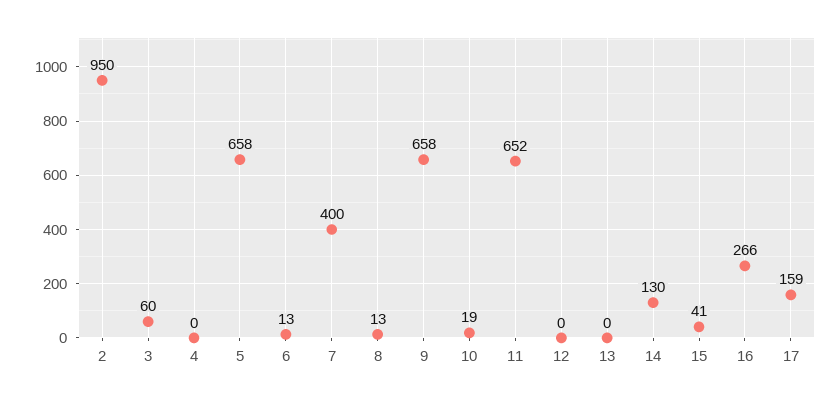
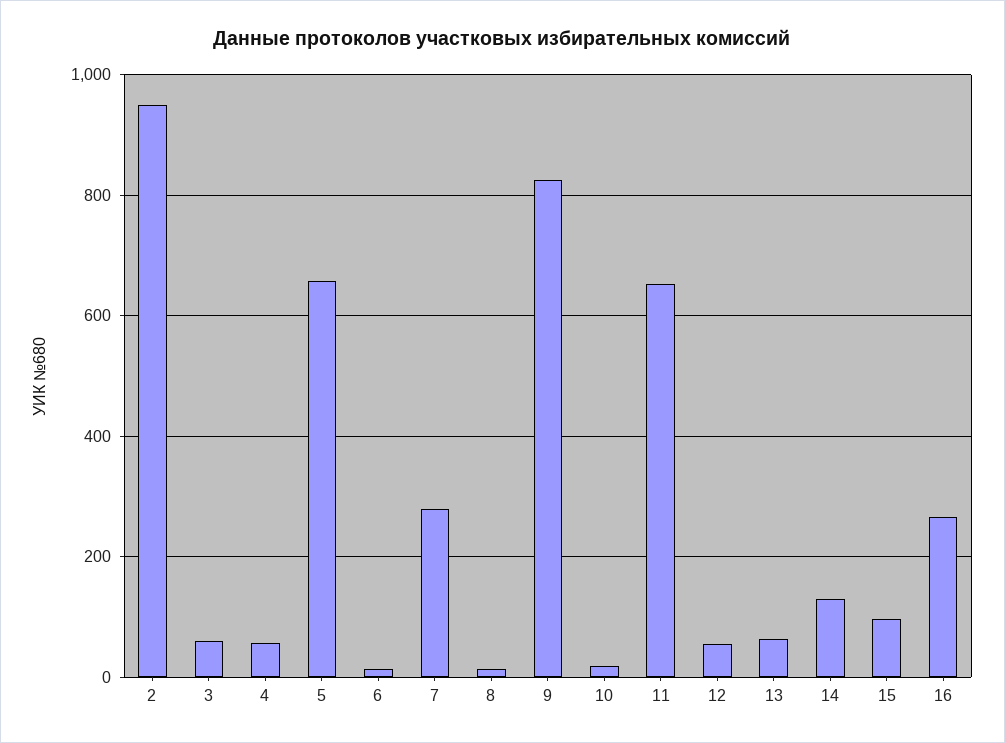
  {
    "2": 950,
    "3": 60,
-   "4": 0,
+   "4": 60,
    "5": 658,
    "6": 13,
-   "7": 400,
+   "7": 280,
    "8": 13,
-   "9": 658,
+   "9": 820,
    "10": 19,
    "11": 652,
-   "12": 0,
+   "12": 60,
-   "13": 0,
+   "13": 60,
    "14": 130,
-   "15": 41,
+   "15": 100,
-   "16": 266,
+   "16": 266
-   "17": 159
  }

